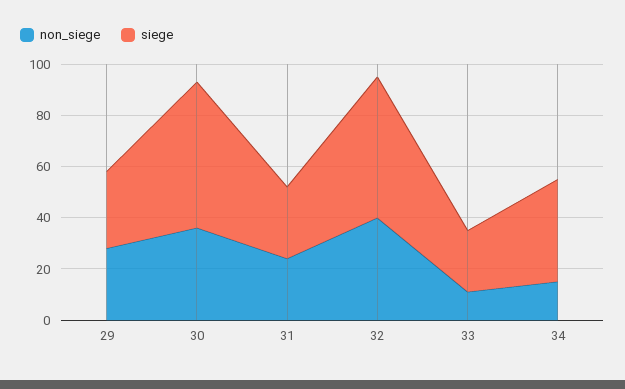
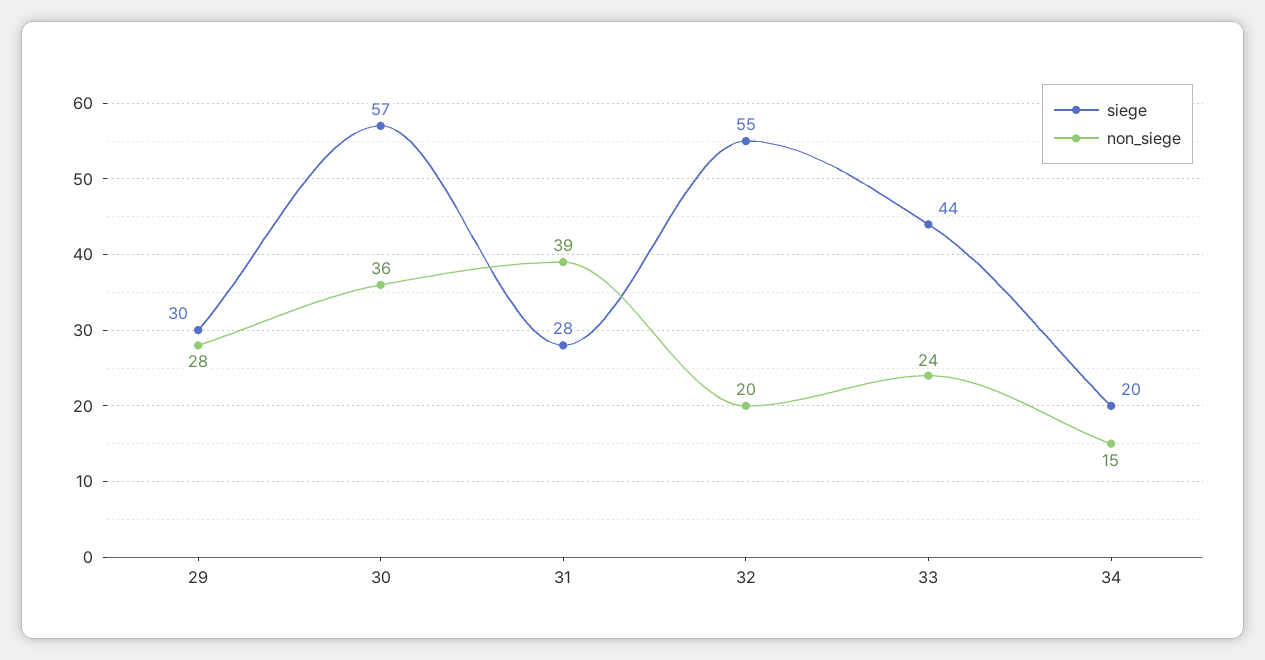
  {
    "non_siege": {
      "29": 28,
      "30": 36,
-     "31": 25,
+     "31": 39,
-     "32": 40,
+     "32": 20,
-     "33": 10,
+     "33": 24,
      "34": 15
    },
    "siege": {
      "29": 30,
      "30": 57,
      "31": 28,
      "32": 55,
-     "33": 25,
+     "33": 44,
-     "34": 40
+     "34": 20
    }
  }

